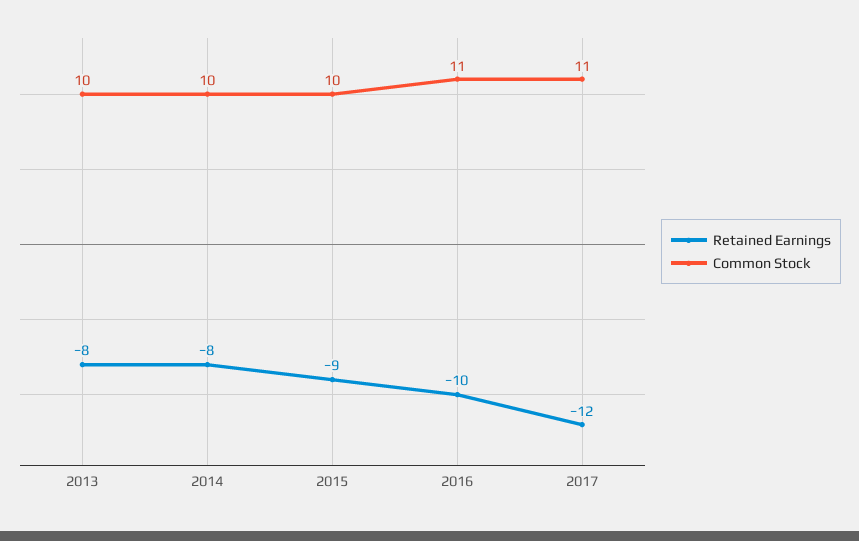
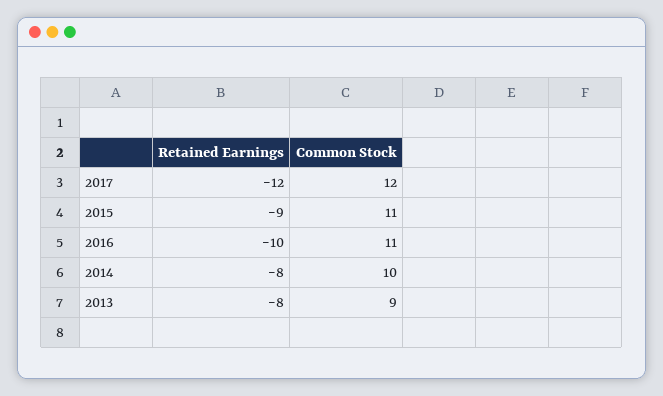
  {
    "Retained Earnings": {
      "2013": -8,
      "2014": -8,
      "2015": -9,
      "2016": -10,
      "2017": -12
    },
    "Common Stock": {
-     "2013": 10,
+     "2013": 9,
      "2014": 10,
-     "2015": 10,
+     "2015": 11,
      "2016": 11,
-     "2017": 11
+     "2017": 12
    }
  }

